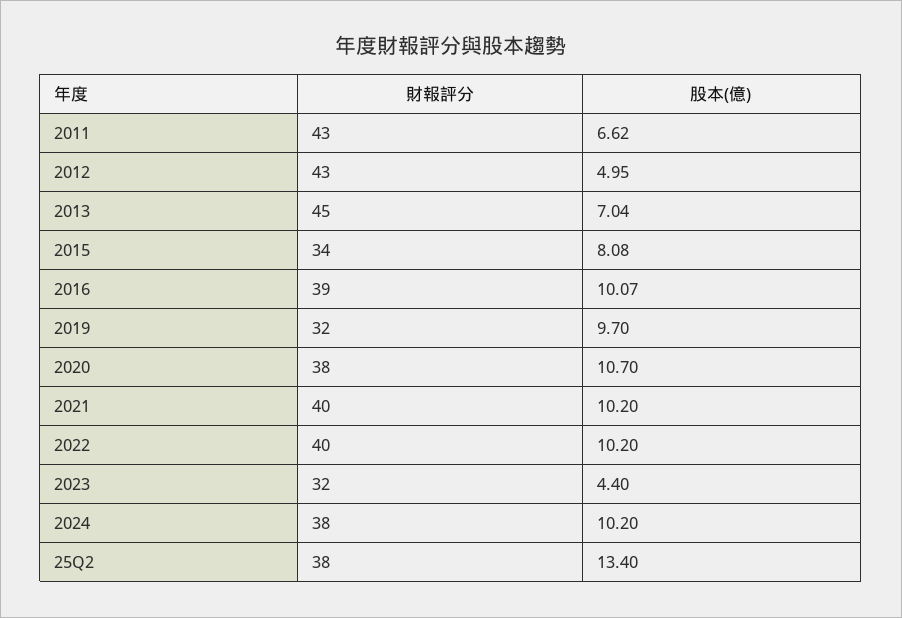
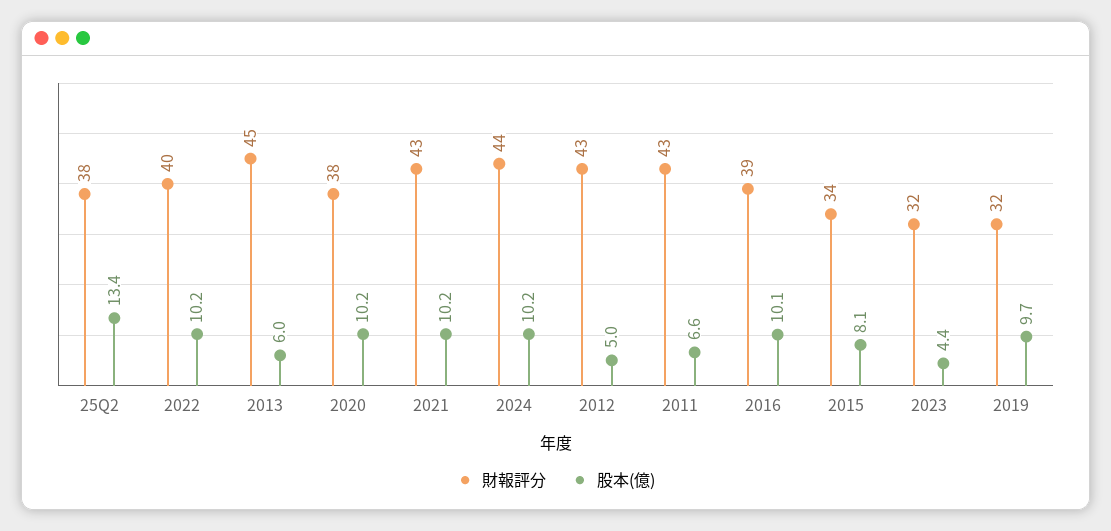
  {
    "財報評分": {
      "2011": 43,
      "2012": 43,
      "2013": 45,
      "2015": 34,
      "2016": 39,
      "2019": 32,
      "2020": 38,
-     "2021": 40,
+     "2021": 43,
      "2022": 40,
      "2023": 32,
-     "2024": 38,
+     "2024": 44,
      "25Q2": 38
    },
    "股本(億)": {
      "2011": 6.62,
      "2012": 4.95,
-     "2013": 7.04,
+     "2013": 6,
      "2015": 8.08,
      "2016": 10.07,
      "2019": 9.7,
-     "2020": 10.7,
+     "2020": 10.2,
      "2021": 10.2,
      "2022": 10.2,
      "2023": 4.4,
      "2024": 10.2,
      "25Q2": 13.4
    }
  }

